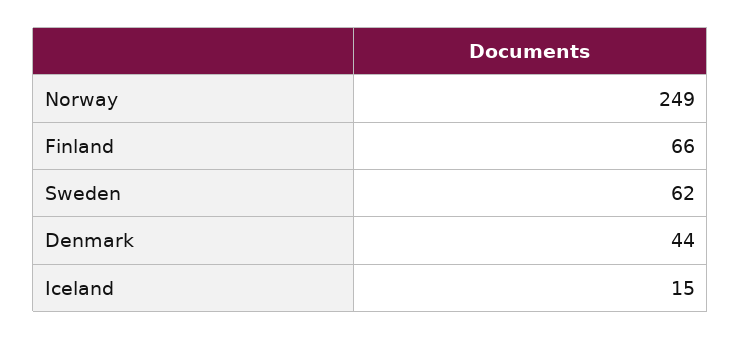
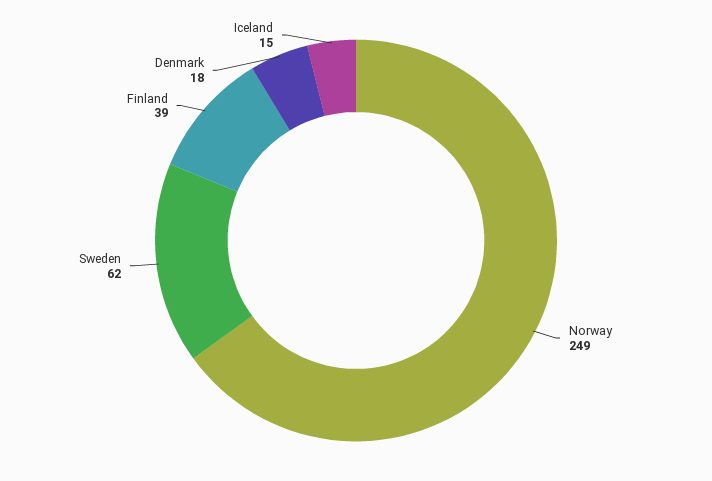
  {
    "Norway": 249,
-   "Finland": 66,
+   "Finland": 39,
    "Sweden": 62,
-   "Denmark": 44,
+   "Denmark": 18,
    "Iceland": 15
  }

